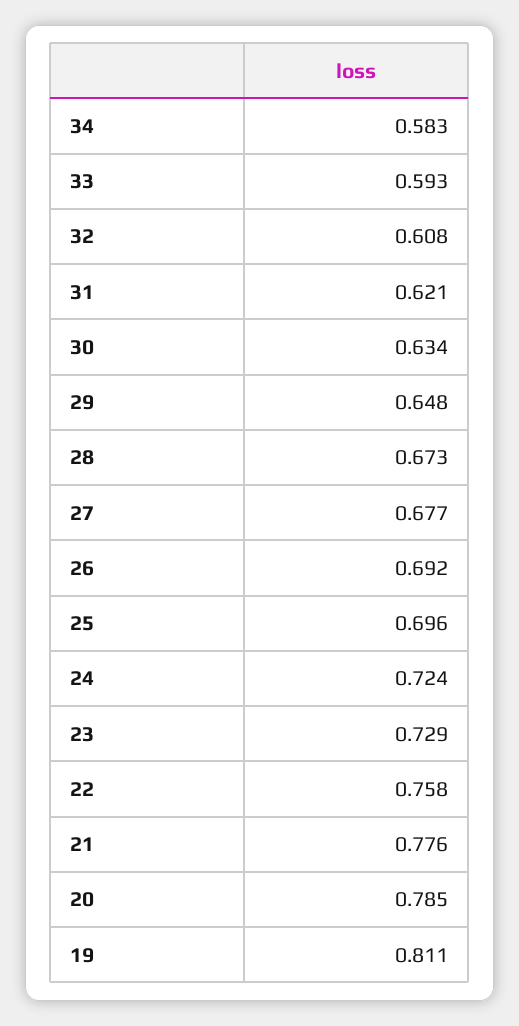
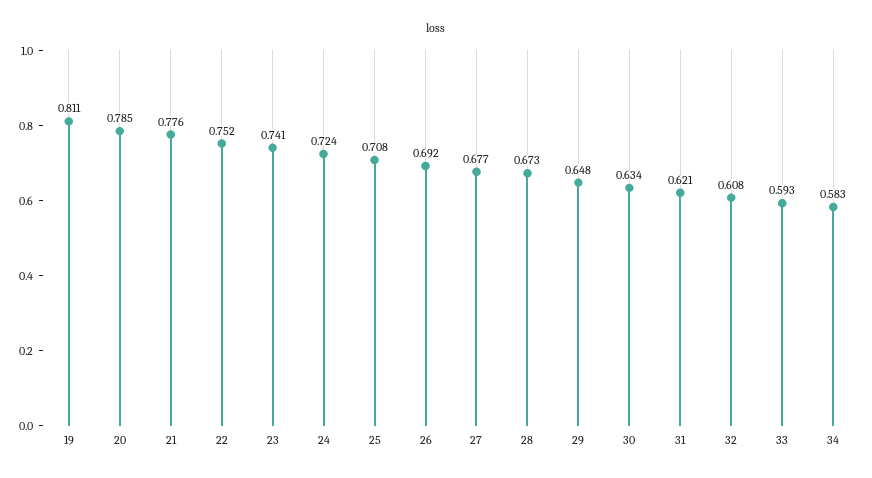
  {
    "34": 0.583,
    "33": 0.593,
    "32": 0.608,
    "31": 0.621,
    "30": 0.634,
    "29": 0.648,
    "28": 0.673,
    "27": 0.677,
    "26": 0.692,
-   "25": 0.696,
+   "25": 0.708,
    "24": 0.724,
-   "23": 0.729,
+   "23": 0.741,
-   "22": 0.758,
+   "22": 0.752,
    "21": 0.776,
    "20": 0.785,
    "19": 0.811
  }

